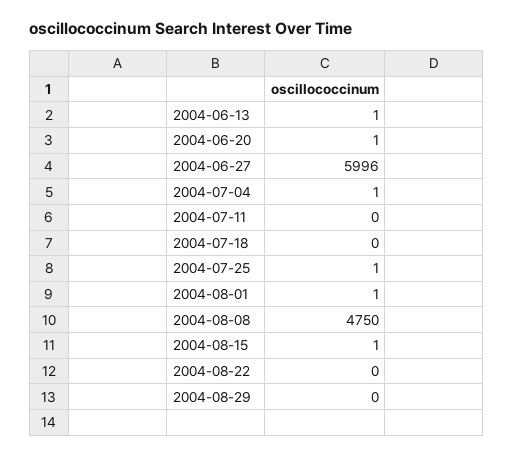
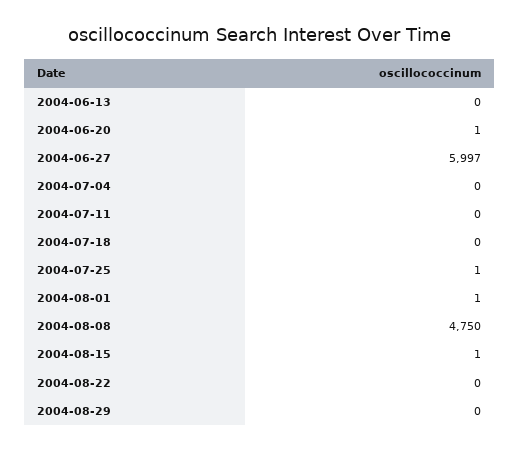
  {
-   "2004-06-13": 1,
+   "2004-06-13": 0,
    "2004-06-20": 1,
-   "2004-06-27": 5996,
+   "2004-06-27": 5997,
-   "2004-07-04": 1,
+   "2004-07-04": 0,
    "2004-07-11": 0,
    "2004-07-18": 0,
    "2004-07-25": 1,
    "2004-08-01": 1,
    "2004-08-08": 4750,
    "2004-08-15": 1,
    "2004-08-22": 0,
    "2004-08-29": 0
  }

